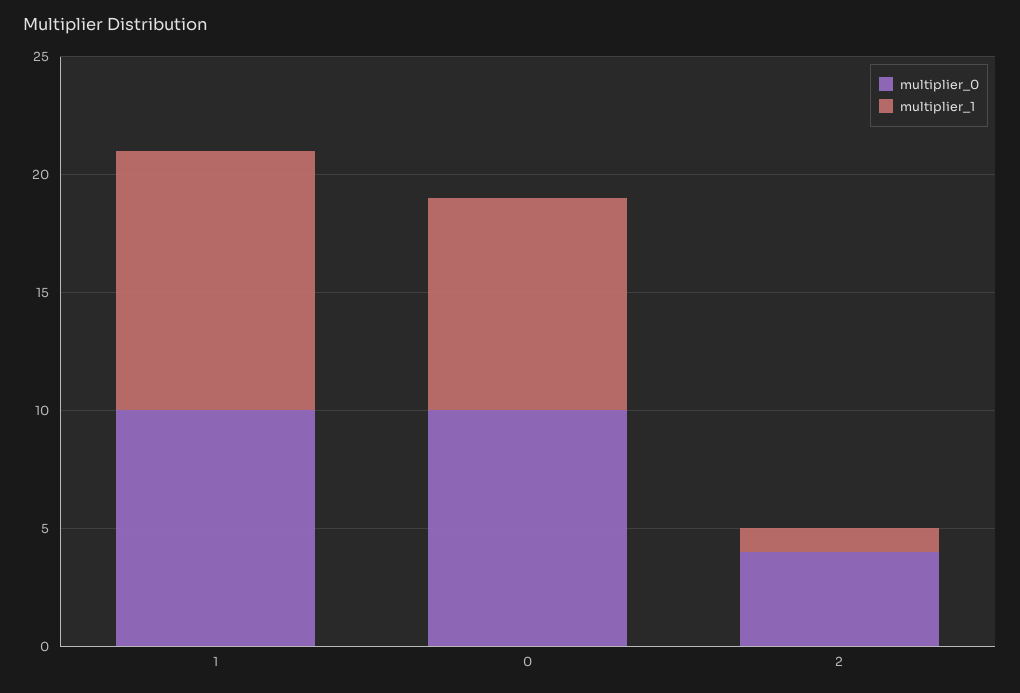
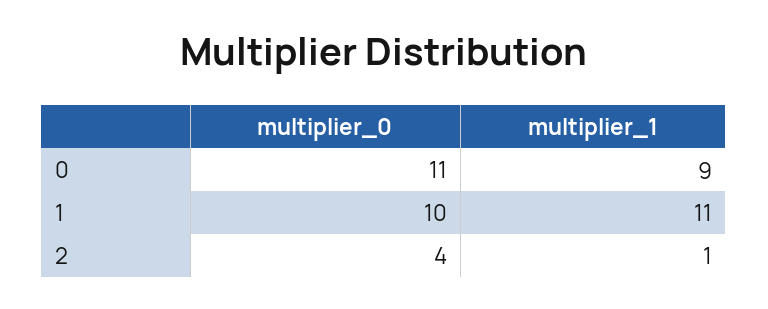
  {
    "multiplier_0": {
      "1": 10,
-     "0": 10,
+     "0": 11,
      "2": 4
    },
    "multiplier_1": {
      "1": 11,
      "0": 9,
      "2": 1
    }
  }

